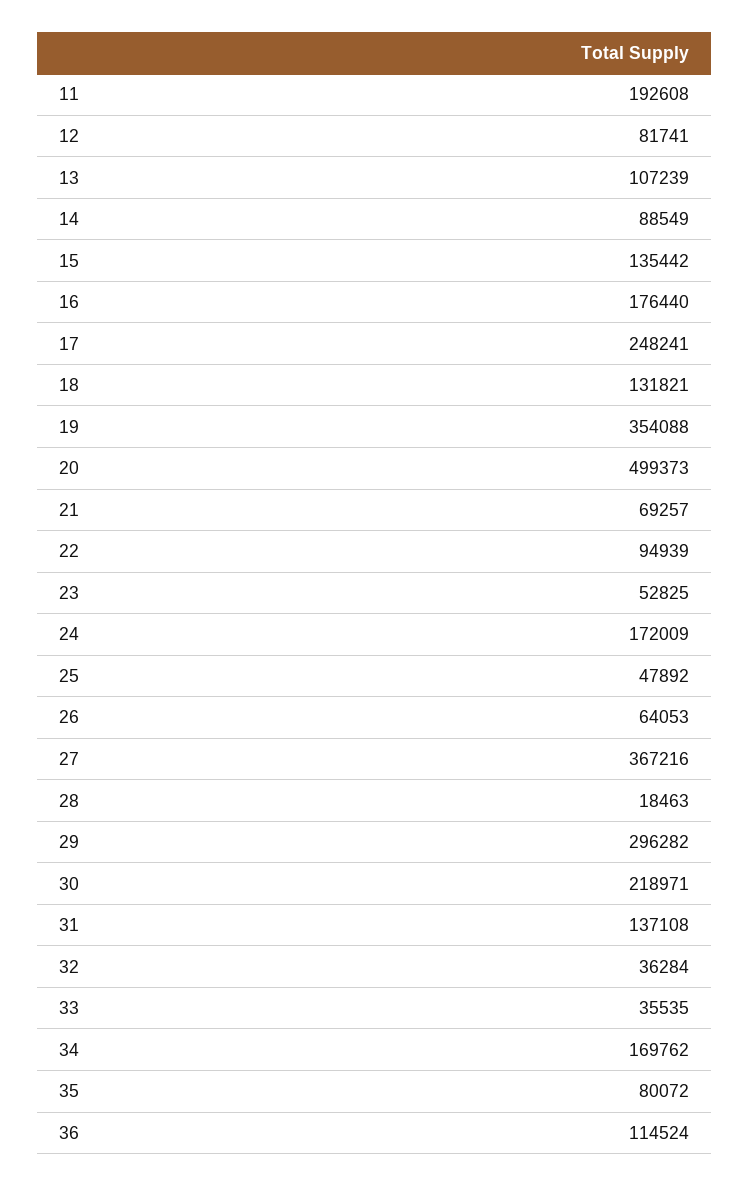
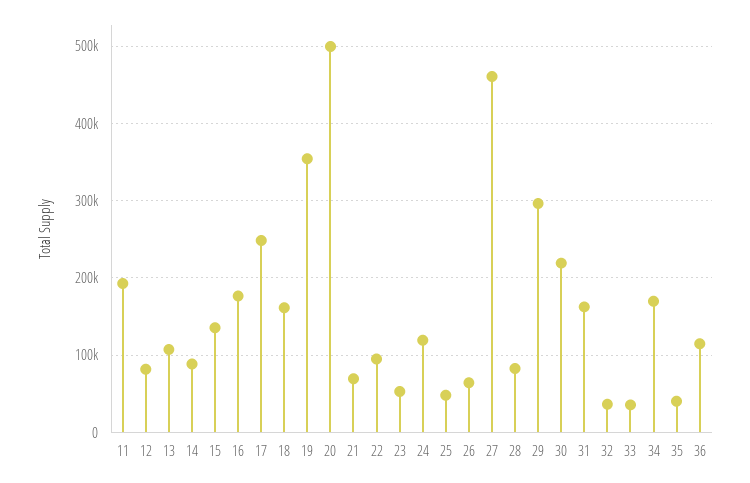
  {
    "11": 192608,
    "12": 81741,
    "13": 107239,
    "14": 88549,
    "15": 135442,
    "16": 176440,
    "17": 248241,
-   "18": 131821,
+   "18": 160000,
    "19": 354088,
    "20": 499373,
    "21": 69257,
    "22": 94939,
    "23": 52825,
-   "24": 172009,
+   "24": 120000,
    "25": 47892,
    "26": 64053,
-   "27": 367216,
+   "27": 460000,
-   "28": 18463,
+   "28": 80000,
    "29": 296282,
    "30": 218971,
-   "31": 137108,
+   "31": 160000,
    "32": 36284,
    "33": 35535,
    "34": 169762,
-   "35": 80072,
+   "35": 40000,
    "36": 114524
  }

